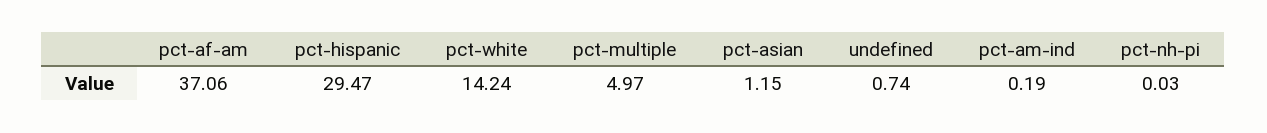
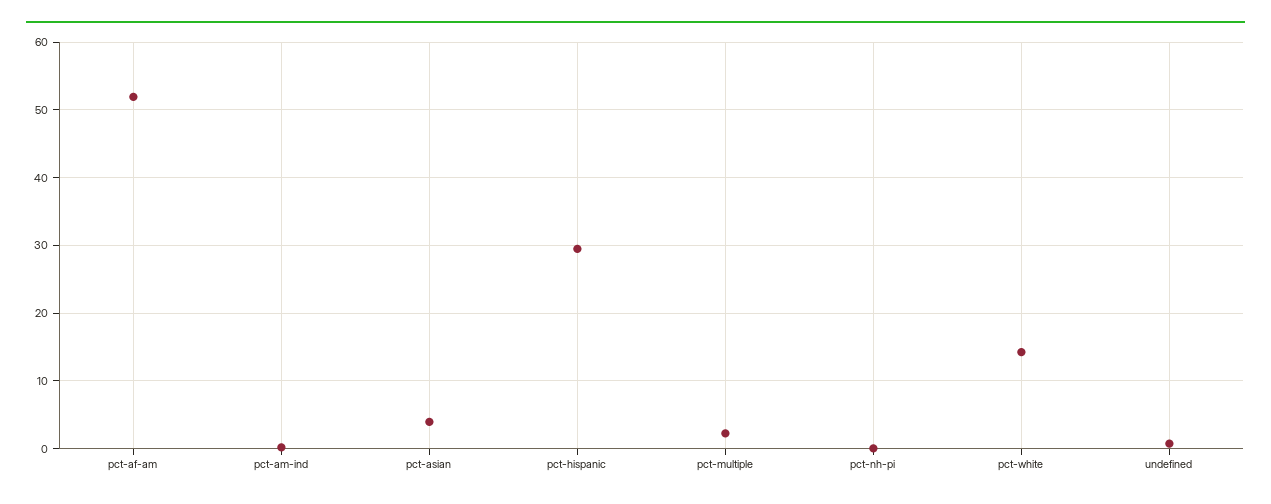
  {
-   "pct-af-am": 37.06,
+   "pct-af-am": 52,
    "pct-hispanic": 29.47,
    "pct-white": 14.24,
-   "pct-multiple": 4.97,
+   "pct-multiple": 2,
-   "pct-asian": 1.15,
+   "pct-asian": 4,
    "undefined": 0.74,
    "pct-am-ind": 0.19,
    "pct-nh-pi": 0.03
  }

